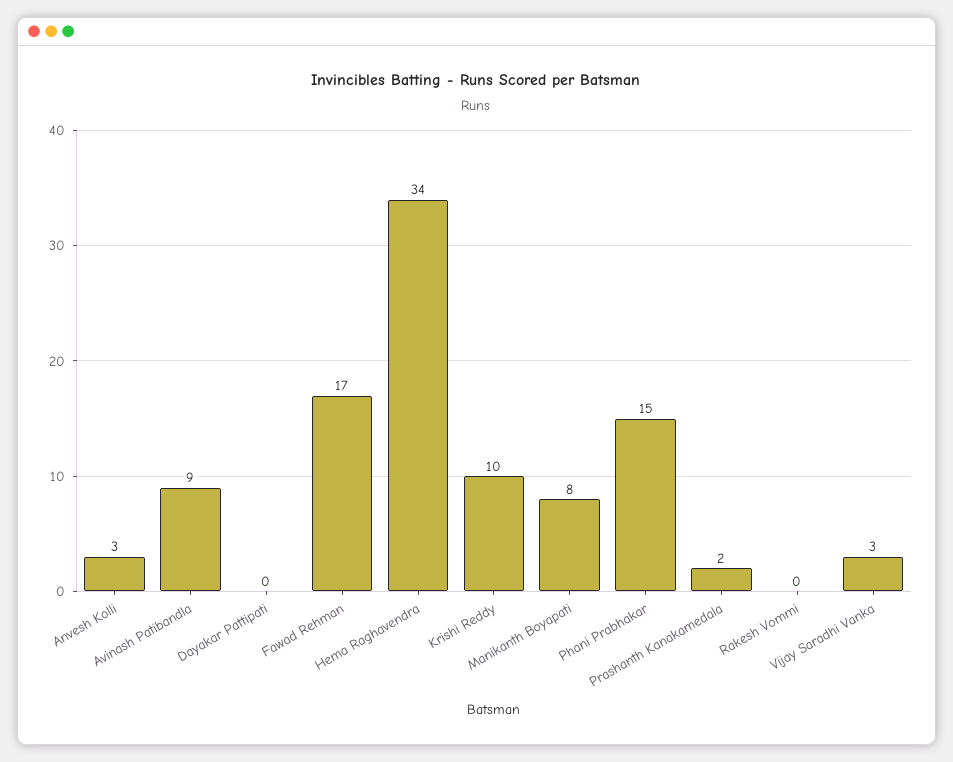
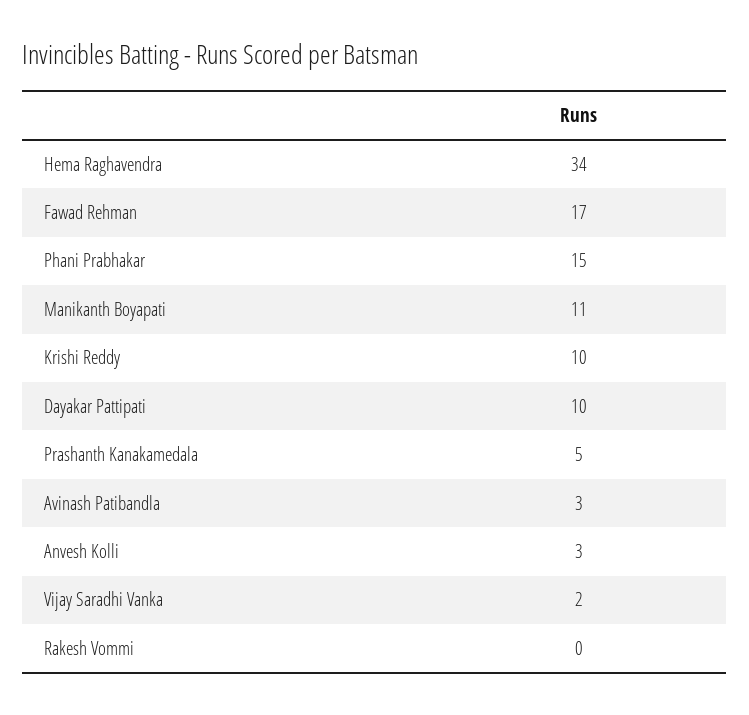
  {
    "Anvesh Kolli": 3,
-   "Avinash Patibandla": 9,
+   "Avinash Patibandla": 3,
-   "Dayakar Pattipati": 0,
+   "Dayakar Pattipati": 10,
    "Fawad Rehman": 17,
    "Hema Raghavendra": 34,
    "Krishi Reddy": 10,
-   "Manikanth Boyapati": 8,
+   "Manikanth Boyapati": 11,
    "Phani Prabhakar": 15,
-   "Prashanth Kanakamedala": 2,
+   "Prashanth Kanakamedala": 5,
    "Rakesh Vommi": 0,
-   "Vijay Saradhi Vanka": 3
+   "Vijay Saradhi Vanka": 2
  }

